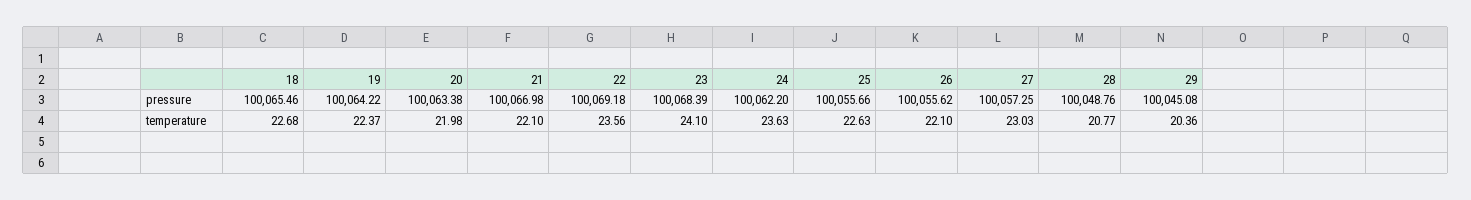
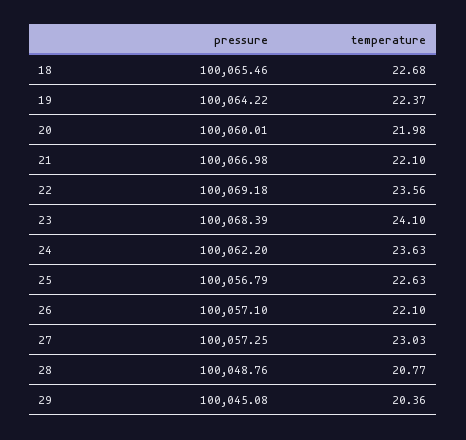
  {
    "18": {
      "pressure": 100065.46,
      "temperature": 22.68
    },
    "19": {
      "pressure": 100064.22,
      "temperature": 22.37
    },
    "20": {
-     "pressure": 100063.38,
+     "pressure": 100060.01,
      "temperature": 21.98
    },
    "21": {
      "pressure": 100066.98,
      "temperature": 22.1
    },
    "22": {
      "pressure": 100069.18,
      "temperature": 23.56
    },
    "23": {
      "pressure": 100068.39,
      "temperature": 24.1
    },
    "24": {
      "pressure": 100062.2,
      "temperature": 23.63
    },
    "25": {
-     "pressure": 100055.66,
+     "pressure": 100056.79,
      "temperature": 22.63
    },
    "26": {
-     "pressure": 100055.62,
+     "pressure": 100057.1,
      "temperature": 22.1
    },
    "27": {
      "pressure": 100057.25,
      "temperature": 23.03
    },
    "28": {
      "pressure": 100048.76,
      "temperature": 20.77
    },
    "29": {
      "pressure": 100045.08,
      "temperature": 20.36
    }
  }

